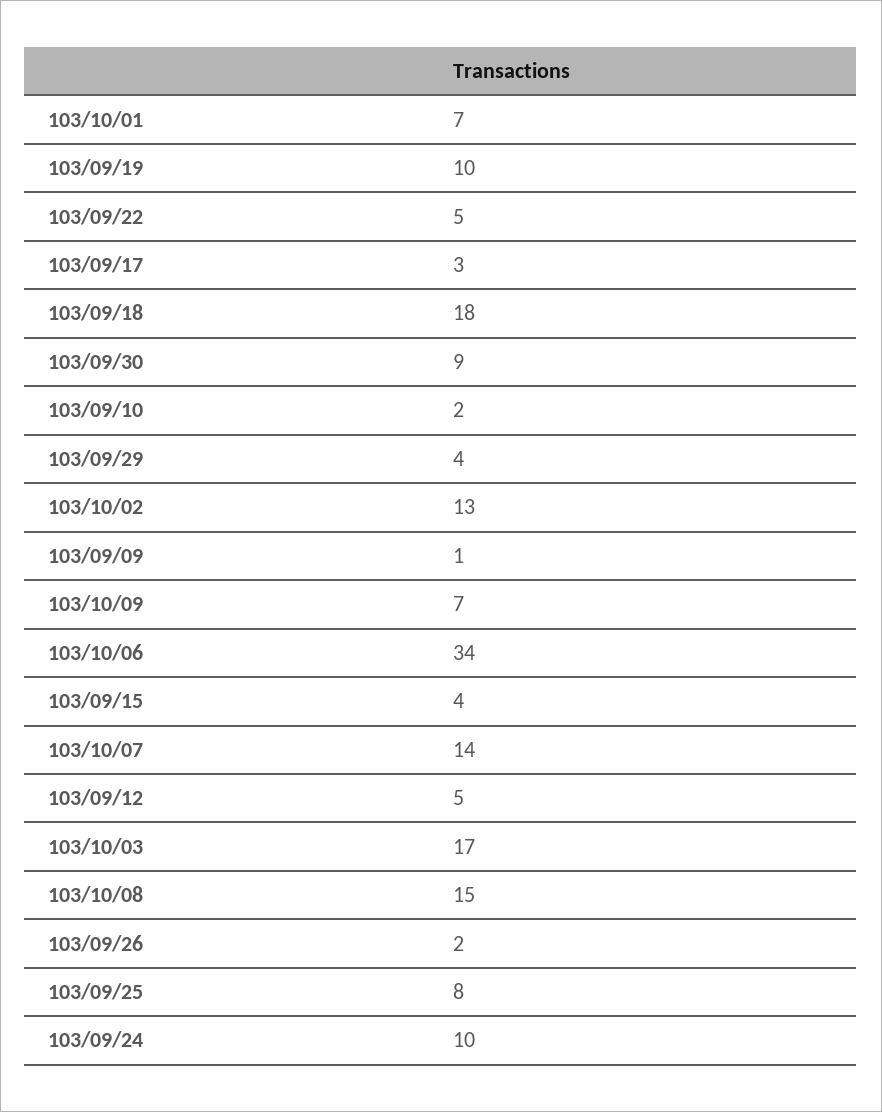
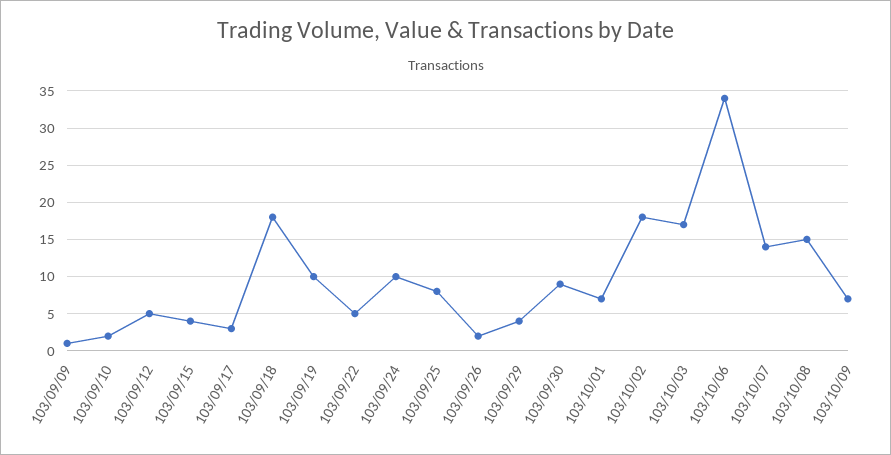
  {
    "103/10/01": 7,
    "103/09/19": 10,
    "103/09/22": 5,
    "103/09/17": 3,
    "103/09/18": 18,
    "103/09/30": 9,
    "103/09/10": 2,
    "103/09/29": 4,
-   "103/10/02": 13,
+   "103/10/02": 18,
    "103/09/09": 1,
    "103/10/09": 7,
    "103/10/06": 34,
    "103/09/15": 4,
    "103/10/07": 14,
    "103/09/12": 5,
    "103/10/03": 17,
    "103/10/08": 15,
    "103/09/26": 2,
    "103/09/25": 8,
    "103/09/24": 10
  }

